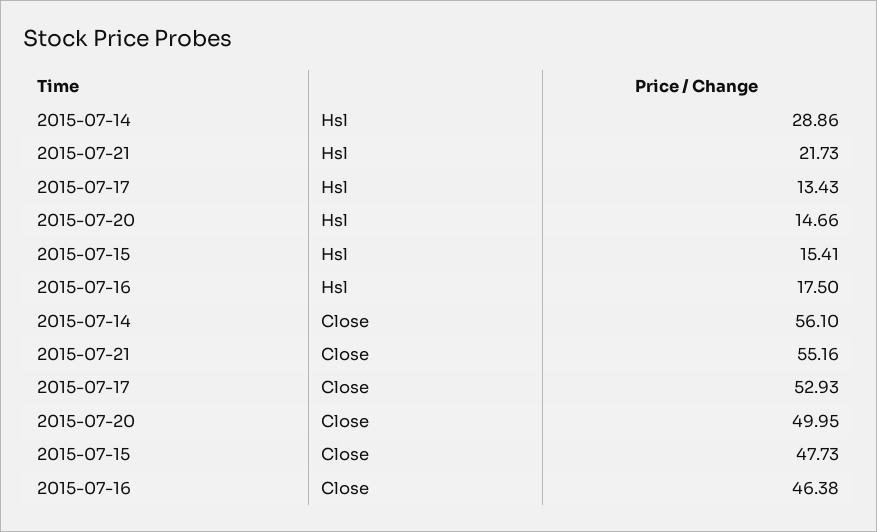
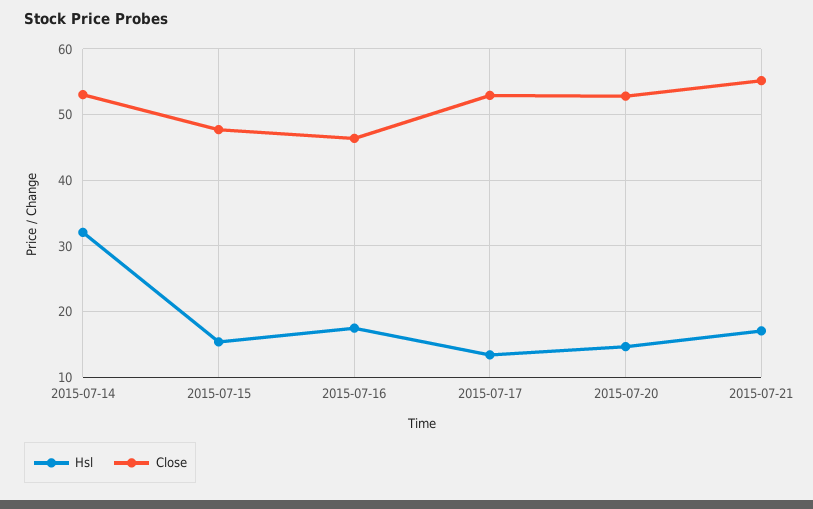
  {
    "Hsl": {
-     "2015-07-14": 28.86,
+     "2015-07-14": 32,
-     "2015-07-21": 21.73,
+     "2015-07-21": 17,
      "2015-07-17": 13.43,
      "2015-07-20": 14.66,
      "2015-07-15": 15.41,
      "2015-07-16": 17.5
    },
    "Close": {
-     "2015-07-14": 56.1,
+     "2015-07-14": 53,
      "2015-07-21": 55.16,
      "2015-07-17": 52.93,
-     "2015-07-20": 49.95,
+     "2015-07-20": 53,
      "2015-07-15": 47.73,
      "2015-07-16": 46.38
    }
  }

